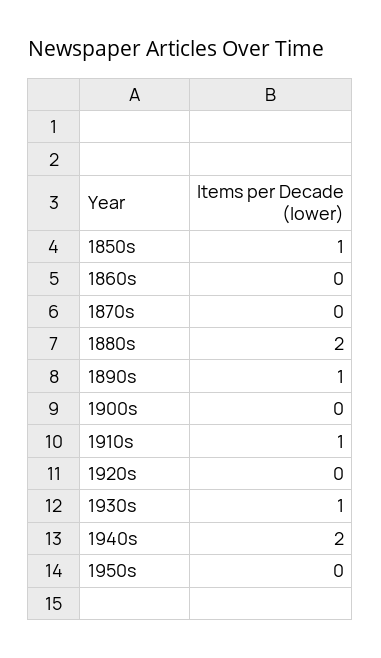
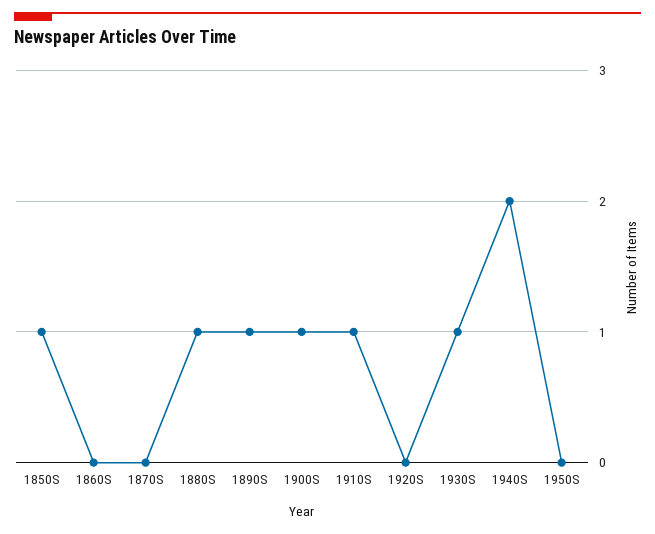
  {
    "1850s": 1,
    "1860s": 0,
    "1870s": 0,
-   "1880s": 2,
+   "1880s": 1,
    "1890s": 1,
-   "1900s": 0,
+   "1900s": 1,
    "1910s": 1,
    "1920s": 0,
    "1930s": 1,
    "1940s": 2,
    "1950s": 0
  }

